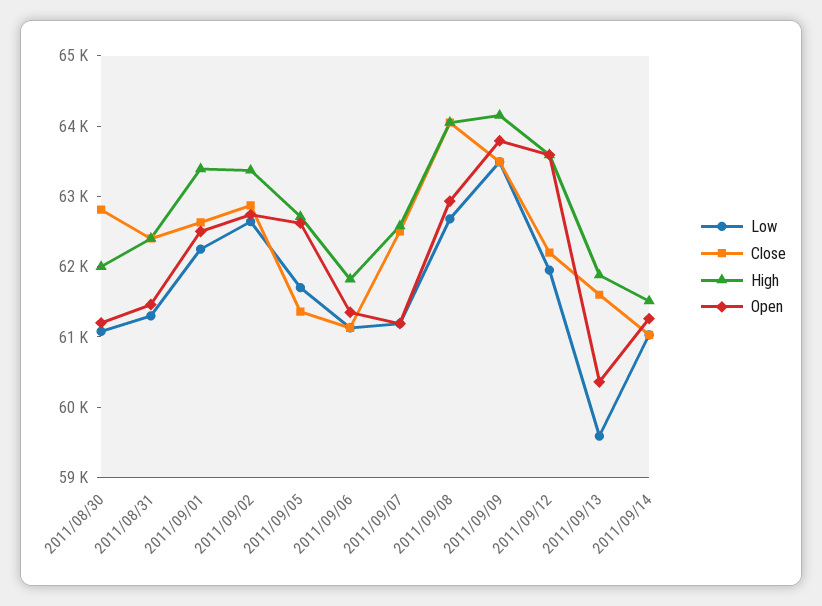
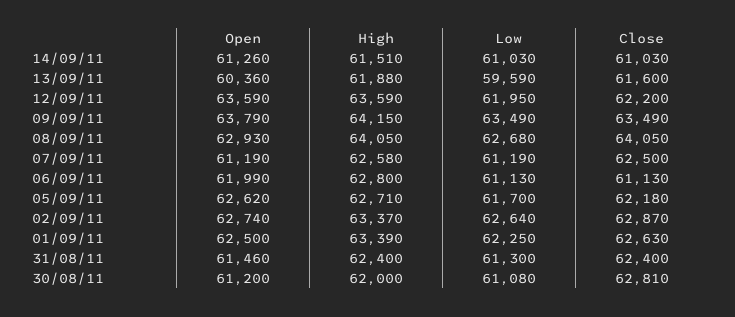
  {
    "Low": {
      "2011/08/30": 61080,
      "2011/08/31": 61300,
      "2011/09/01": 62250,
      "2011/09/02": 62640,
      "2011/09/05": 61700,
      "2011/09/06": 61130,
      "2011/09/07": 61190,
      "2011/09/08": 62680,
      "2011/09/09": 63490,
      "2011/09/12": 61950,
      "2011/09/13": 59590,
      "2011/09/14": 61030
    },
    "Close": {
      "2011/08/30": 62810,
      "2011/08/31": 62400,
      "2011/09/01": 62630,
      "2011/09/02": 62870,
-     "2011/09/05": 61400,
+     "2011/09/05": 62180,
      "2011/09/06": 61130,
      "2011/09/07": 62500,
      "2011/09/08": 64050,
      "2011/09/09": 63490,
      "2011/09/12": 62200,
      "2011/09/13": 61600,
      "2011/09/14": 61030
    },
    "High": {
      "2011/08/30": 62000,
      "2011/08/31": 62400,
      "2011/09/01": 63390,
      "2011/09/02": 63370,
      "2011/09/05": 62710,
-     "2011/09/06": 61800,
+     "2011/09/06": 62800,
      "2011/09/07": 62580,
      "2011/09/08": 64050,
      "2011/09/09": 64150,
      "2011/09/12": 63590,
      "2011/09/13": 61880,
      "2011/09/14": 61510
    },
    "Open": {
      "2011/08/30": 61200,
      "2011/08/31": 61460,
      "2011/09/01": 62500,
      "2011/09/02": 62740,
      "2011/09/05": 62620,
-     "2011/09/06": 61400,
+     "2011/09/06": 61990,
      "2011/09/07": 61190,
      "2011/09/08": 62930,
      "2011/09/09": 63790,
      "2011/09/12": 63590,
      "2011/09/13": 60360,
      "2011/09/14": 61260
    }
  }

